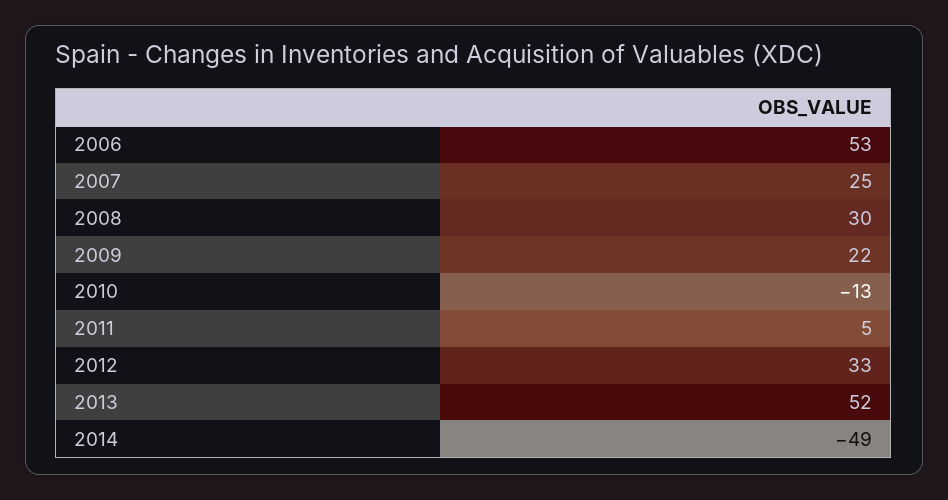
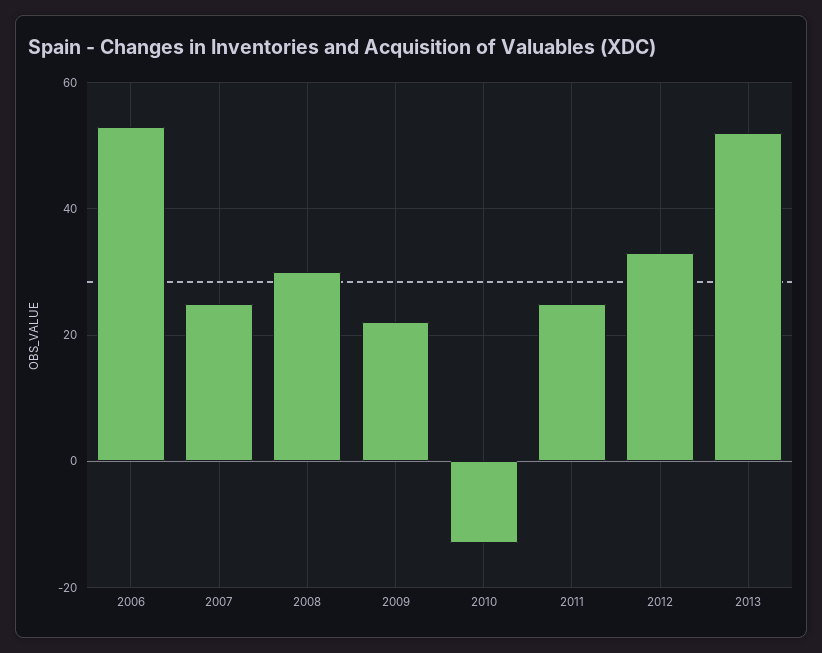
  {
    "2006": 53,
    "2007": 25,
    "2008": 30,
    "2009": 22,
    "2010": -13,
-   "2011": 5,
+   "2011": 25,
    "2012": 33,
-   "2013": 52,
+   "2013": 52
-   "2014": -49
  }

